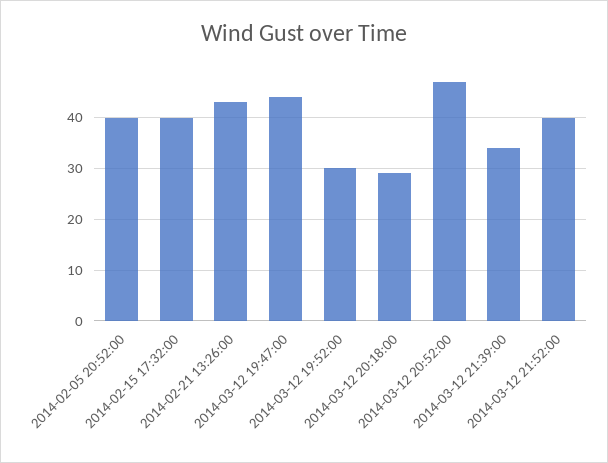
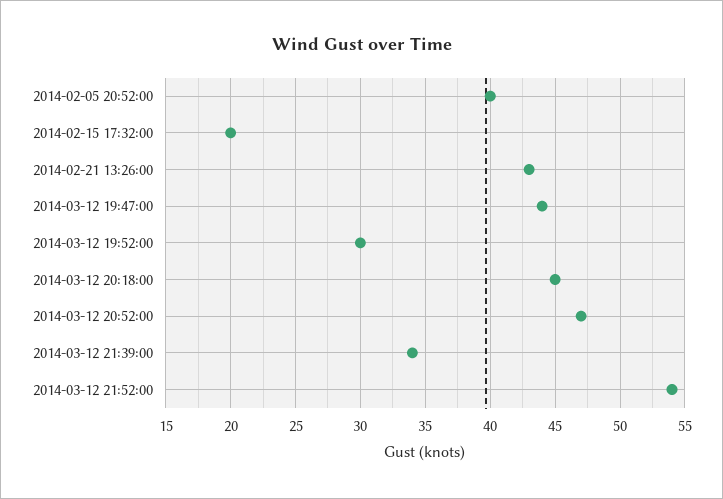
  {
    "2014-02-05 20:52:00": 40,
-   "2014-02-15 17:32:00": 40,
+   "2014-02-15 17:32:00": 20,
    "2014-02-21 13:26:00": 43,
    "2014-03-12 19:47:00": 44,
    "2014-03-12 19:52:00": 30,
-   "2014-03-12 20:18:00": 30,
+   "2014-03-12 20:18:00": 45,
    "2014-03-12 20:52:00": 47,
    "2014-03-12 21:39:00": 34,
-   "2014-03-12 21:52:00": 40
+   "2014-03-12 21:52:00": 54
  }

